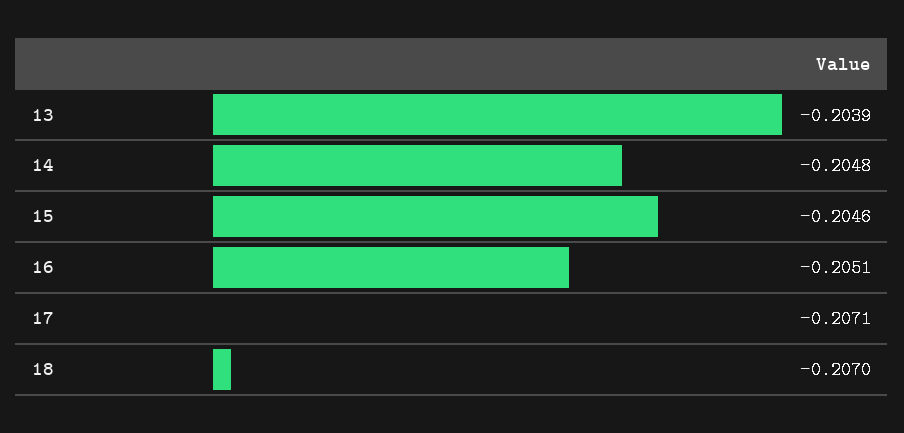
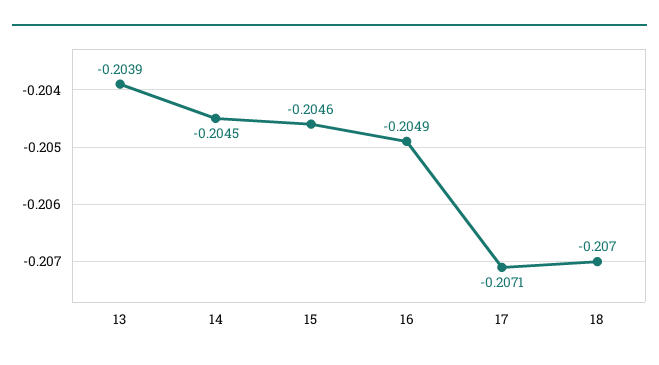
  {
    "13": -0.2039,
-   "14": -0.2048,
+   "14": -0.2045,
    "15": -0.2046,
-   "16": -0.2051,
+   "16": -0.2049,
    "17": -0.2071,
    "18": -0.207
  }

